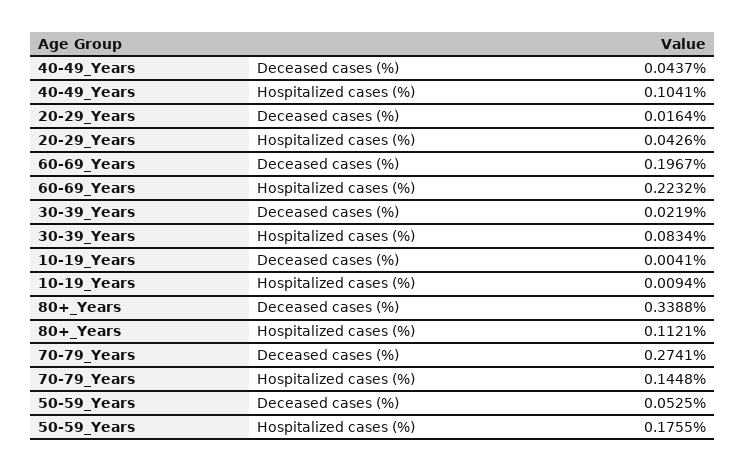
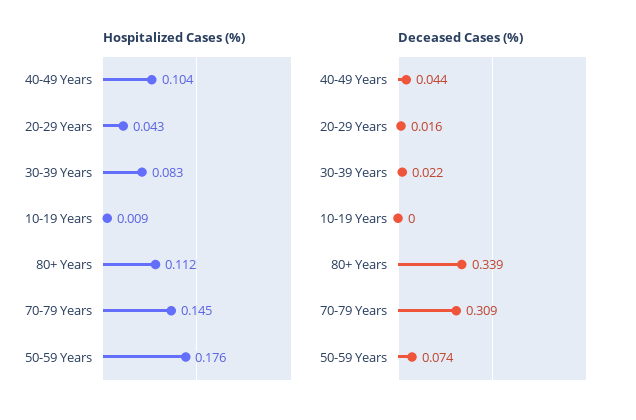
  {
    "Deceased cases (%)": {
      "40-49_Years": 0.0437,
      "20-29_Years": 0.0164,
-     "60-69_Years": 0.1967,
      "30-39_Years": 0.0219,
-     "10-19_Years": 0.0041,
+     "10-19_Years": 0,
      "80+_Years": 0.3388,
-     "70-79_Years": 0.2741,
+     "70-79_Years": 0.309,
-     "50-59_Years": 0.0525
+     "50-59_Years": 0.074
    },
    "Hospitalized cases (%)": {
      "40-49_Years": 0.1041,
      "20-29_Years": 0.0426,
-     "60-69_Years": 0.2232,
      "30-39_Years": 0.0834,
      "10-19_Years": 0.0094,
      "80+_Years": 0.1121,
      "70-79_Years": 0.1448,
      "50-59_Years": 0.1755
    }
  }

